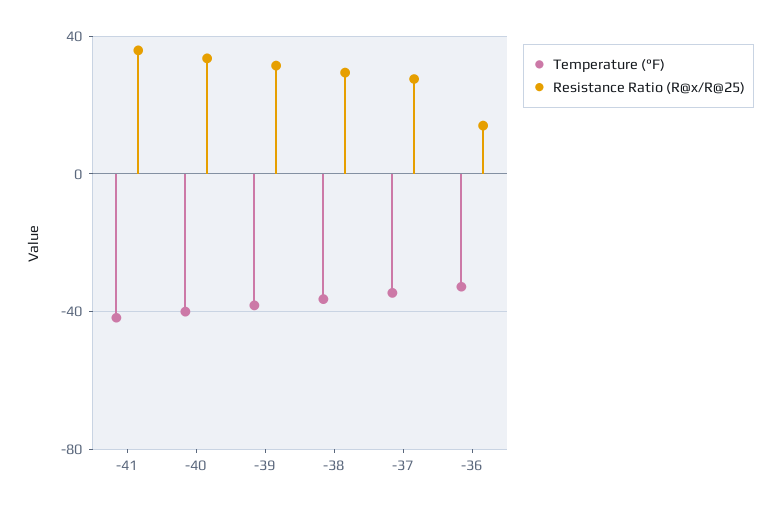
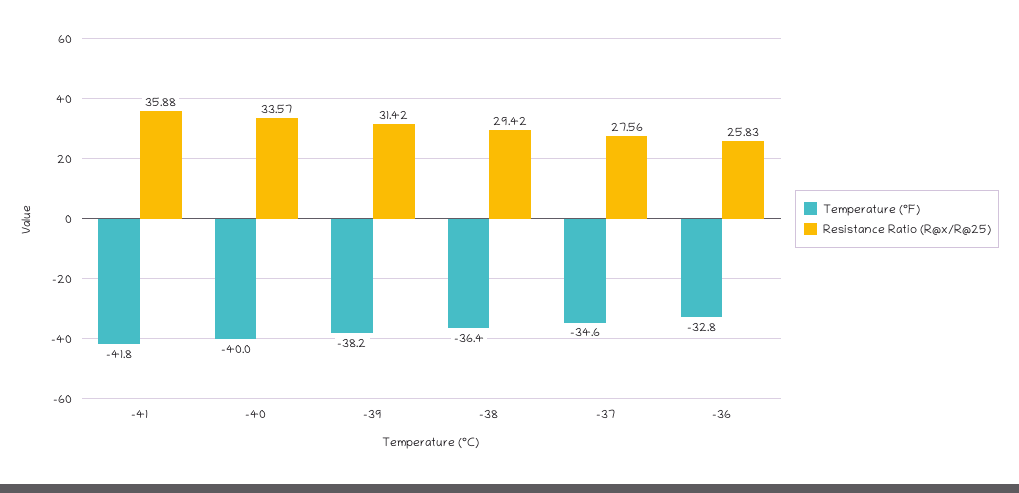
  {
    "Temperature (°F)": {
      "-41": -41.8,
      "-40": -40,
      "-39": -38.2,
      "-38": -36.4,
      "-37": -34.6,
      "-36": -32.8
    },
    "Resistance Ratio (R@x/R@25)": {
      "-41": 35.88,
      "-40": 33.57,
      "-39": 31.42,
      "-38": 29.42,
      "-37": 27.56,
-     "-36": 15
+     "-36": 25.83
    }
  }

